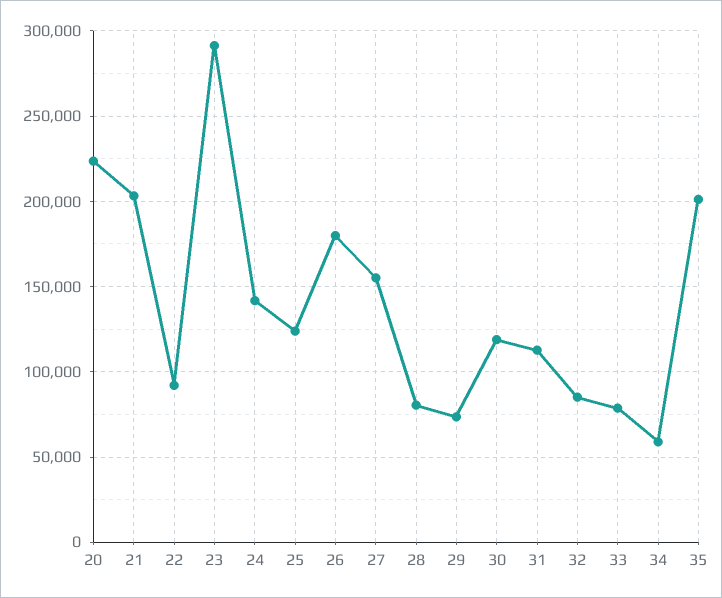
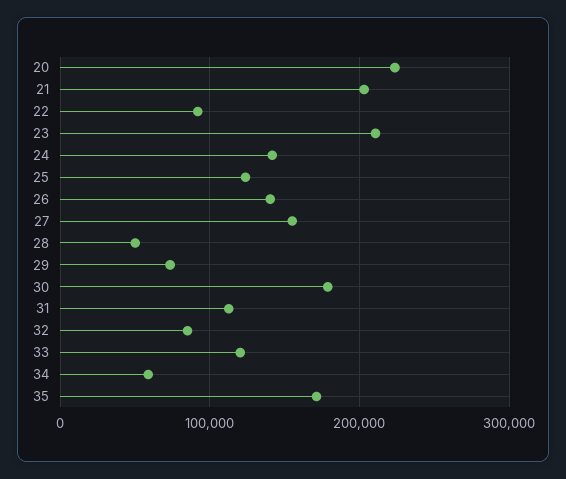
  {
    "20": 225000,
    "21": 205000,
    "22": 90000,
-   "23": 290000,
+   "23": 210000,
    "24": 140000,
    "25": 125000,
-   "26": 180000,
+   "26": 140000,
    "27": 155000,
-   "28": 80000,
+   "28": 50000,
    "29": 75000,
-   "30": 120000,
+   "30": 180000,
    "31": 115000,
    "32": 85000,
-   "33": 80000,
+   "33": 120000,
    "34": 60000,
-   "35": 200000
+   "35": 170000
  }

